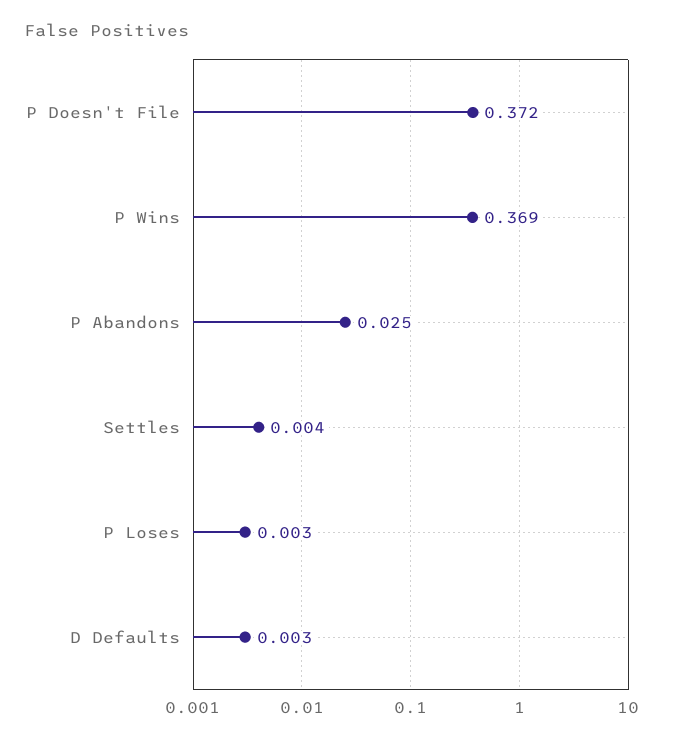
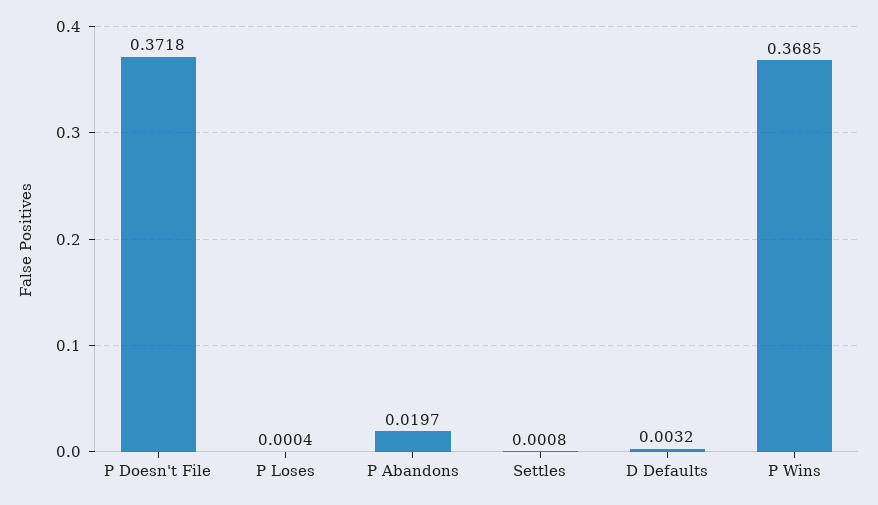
  {
    "P Doesn't File": 0.3718,
    "P Wins": 0.3685,
-   "P Abandons": 0.025,
+   "P Abandons": 0.0197,
-   "Settles": 0.004,
+   "Settles": 0.0008,
-   "P Loses": 0.003,
+   "P Loses": 0.0004,
    "D Defaults": 0.0032
  }

